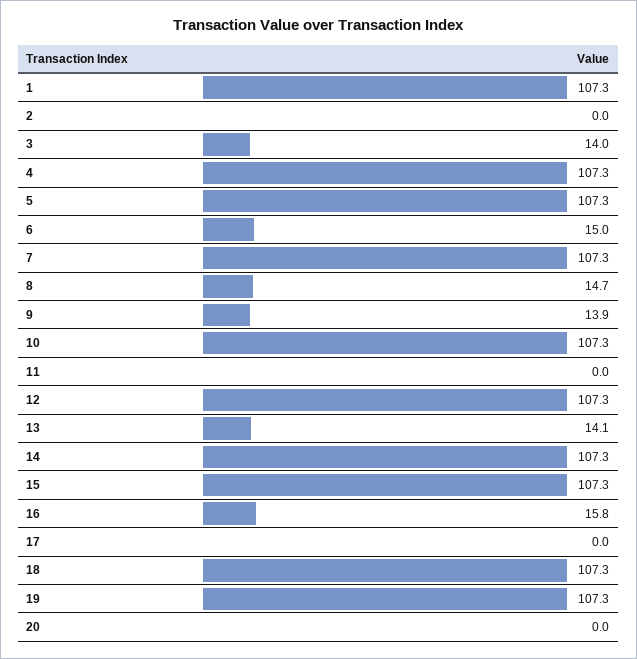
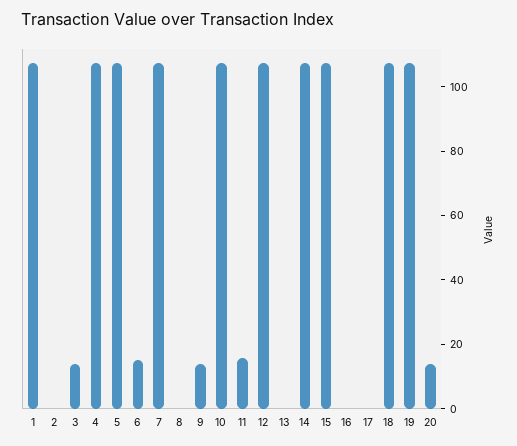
  {
    "1": 107.3,
    "2": 0,
    "3": 14,
    "4": 107.3,
    "5": 107.3,
    "6": 15,
    "7": 107.3,
-   "8": 14.7,
+   "8": 0,
    "9": 13.9,
    "10": 107.3,
-   "11": 0,
+   "11": 15,
    "12": 107.3,
-   "13": 14.1,
+   "13": 0,
    "14": 107.3,
    "15": 107.3,
-   "16": 15.8,
+   "16": 0,
    "17": 0,
    "18": 107.3,
    "19": 107.3,
-   "20": 0
+   "20": 15
  }

